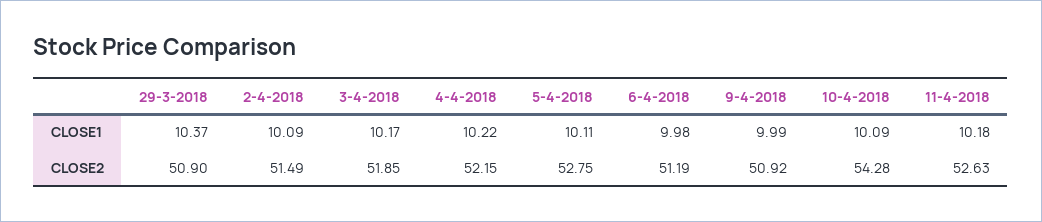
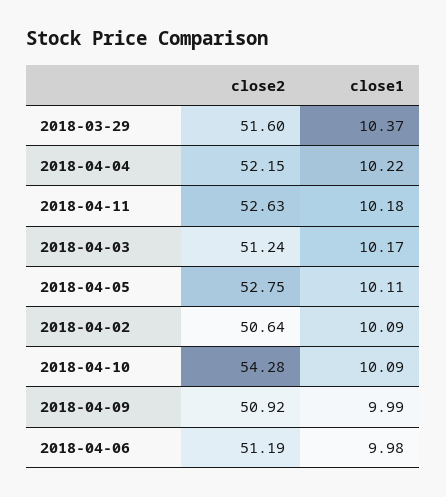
  {
    "29-3-2018": {
      "CLOSE1": 10.37,
-     "CLOSE2": 50.9
+     "CLOSE2": 51.6
    },
    "2-4-2018": {
      "CLOSE1": 10.09,
-     "CLOSE2": 51.49
+     "CLOSE2": 50.64
    },
    "3-4-2018": {
      "CLOSE1": 10.17,
-     "CLOSE2": 51.85
+     "CLOSE2": 51.24
    },
    "4-4-2018": {
      "CLOSE1": 10.22,
      "CLOSE2": 52.15
    },
    "5-4-2018": {
      "CLOSE1": 10.11,
      "CLOSE2": 52.75
    },
    "6-4-2018": {
      "CLOSE1": 9.98,
      "CLOSE2": 51.19
    },
    "9-4-2018": {
      "CLOSE1": 9.99,
      "CLOSE2": 50.92
    },
    "10-4-2018": {
      "CLOSE1": 10.09,
      "CLOSE2": 54.28
    },
    "11-4-2018": {
      "CLOSE1": 10.18,
      "CLOSE2": 52.63
    }
  }

